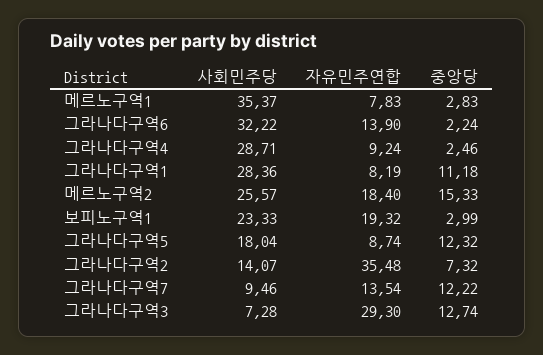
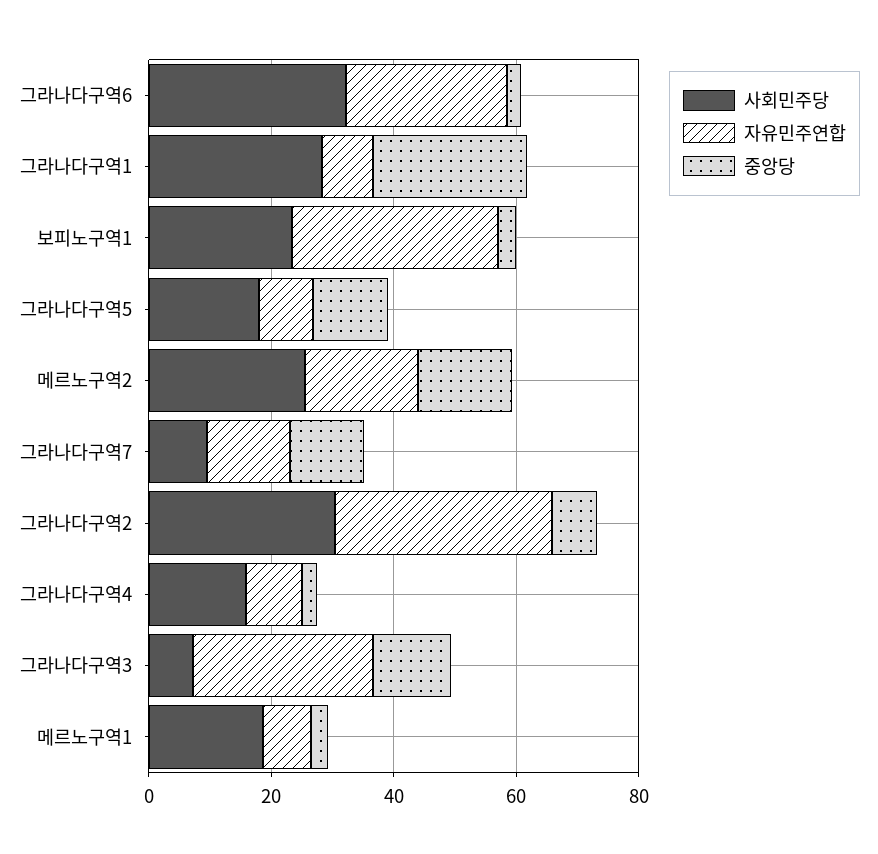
  {
    "사회민주당": {
-     "메르노구역1": 35.37,
+     "메르노구역1": 20,
      "그라나다구역6": 32.22,
-     "그라나다구역4": 28.71,
+     "그라나다구역4": 15,
      "그라나다구역1": 28.36,
      "메르노구역2": 25.57,
      "보피노구역1": 23.33,
      "그라나다구역5": 18.04,
-     "그라나다구역2": 14.07,
+     "그라나다구역2": 30,
      "그라나다구역7": 9.46,
      "그라나다구역3": 7.28
    },
    "자유민주연합": {
      "메르노구역1": 7.83,
-     "그라나다구역6": 13.9,
+     "그라나다구역6": 25,
      "그라나다구역4": 9.24,
      "그라나다구역1": 8.19,
      "메르노구역2": 18.4,
-     "보피노구역1": 19.32,
+     "보피노구역1": 35,
      "그라나다구역5": 8.74,
      "그라나다구역2": 35.48,
      "그라나다구역7": 13.54,
      "그라나다구역3": 29.3
    },
    "중앙당": {
      "메르노구역1": 2.83,
      "그라나다구역6": 2.24,
      "그라나다구역4": 2.46,
-     "그라나다구역1": 11.18,
+     "그라나다구역1": 25,
      "메르노구역2": 15.33,
      "보피노구역1": 2.99,
      "그라나다구역5": 12.32,
      "그라나다구역2": 7.32,
      "그라나다구역7": 12.22,
      "그라나다구역3": 12.74
    }
  }

